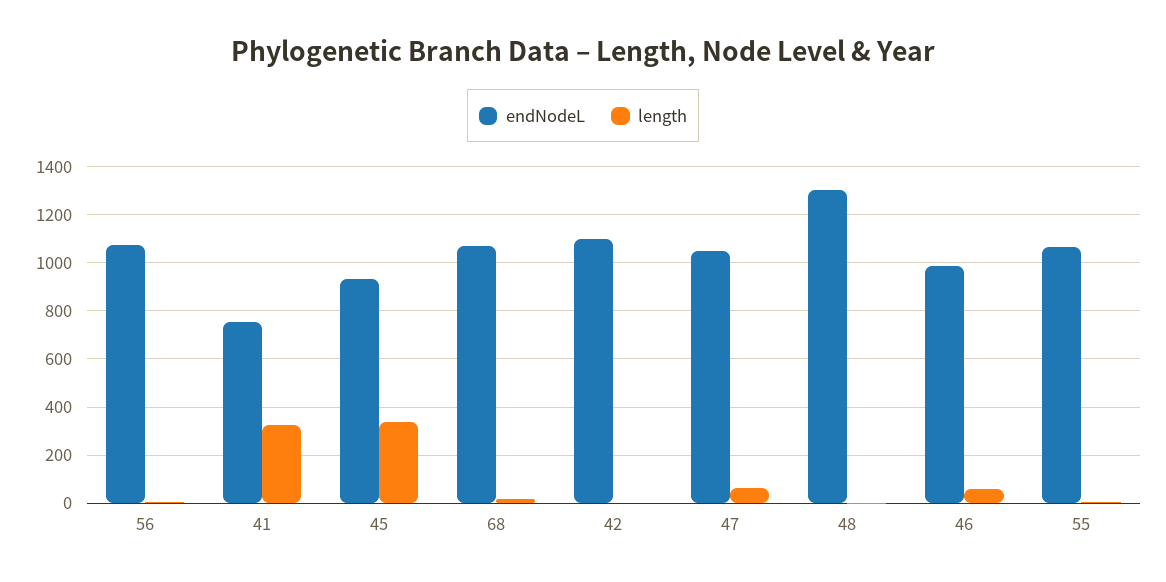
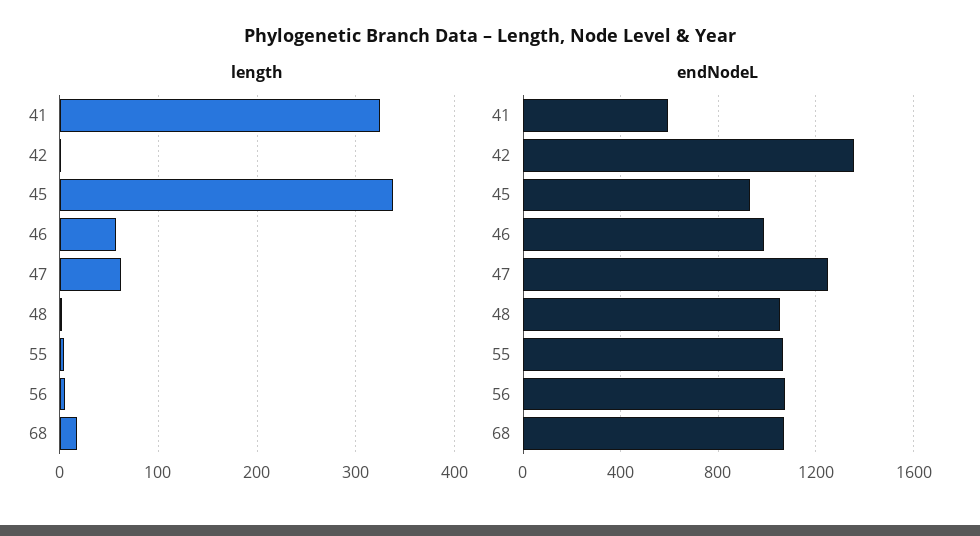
  {
    "endNodeL": {
      "56": 1075,
-     "41": 750,
+     "41": 600,
      "45": 925,
      "68": 1075,
-     "42": 1100,
+     "42": 1350,
-     "47": 1050,
+     "47": 1250,
-     "48": 1300,
+     "48": 1050,
      "46": 1000,
      "55": 1075
    },
    "length": {
      "56": 10,
      "41": 320,
      "45": 340,
      "68": 20,
      "42": 0,
      "47": 60,
      "48": 0,
      "46": 60,
      "55": 0
    }
  }

